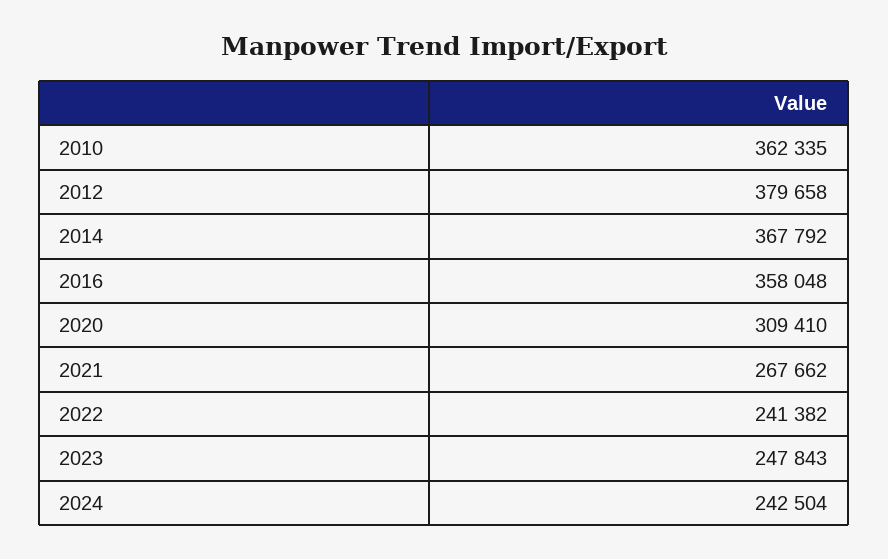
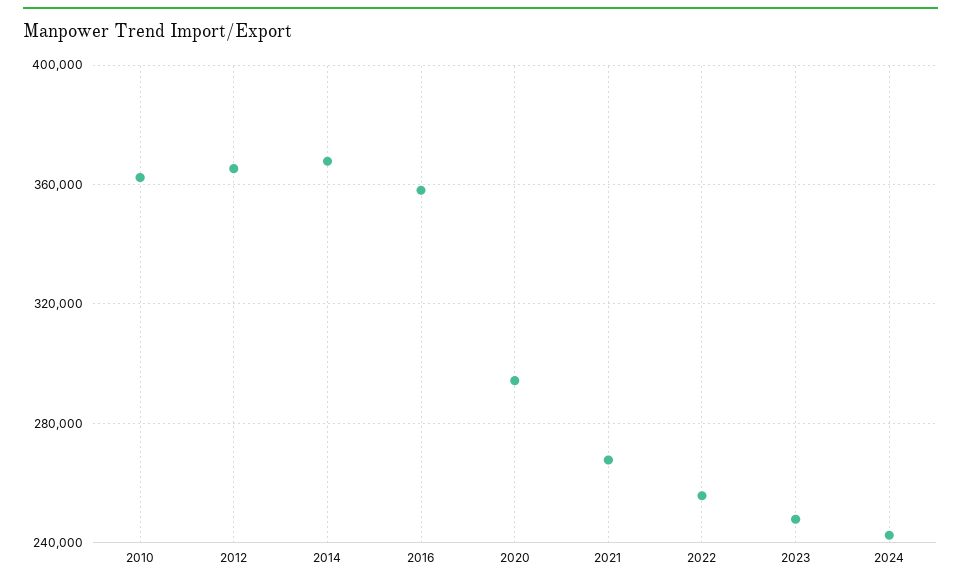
  {
    "2010": 362335,
-   "2012": 379658,
+   "2012": 365000,
    "2014": 367792,
    "2016": 358048,
-   "2020": 309410,
+   "2020": 295000,
    "2021": 267662,
-   "2022": 241382,
+   "2022": 255000,
    "2023": 247843,
    "2024": 242504
  }

